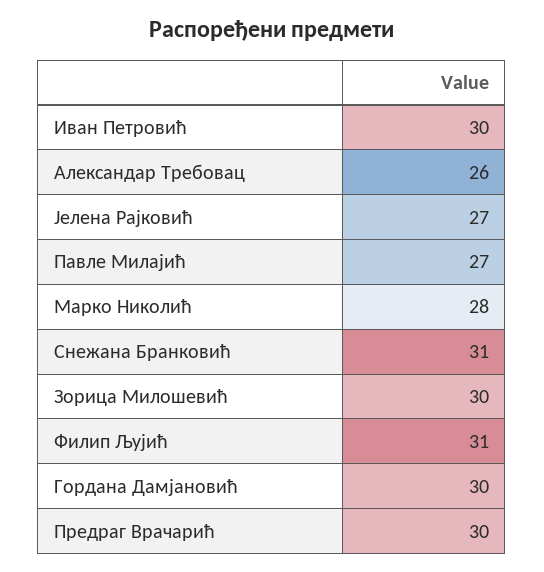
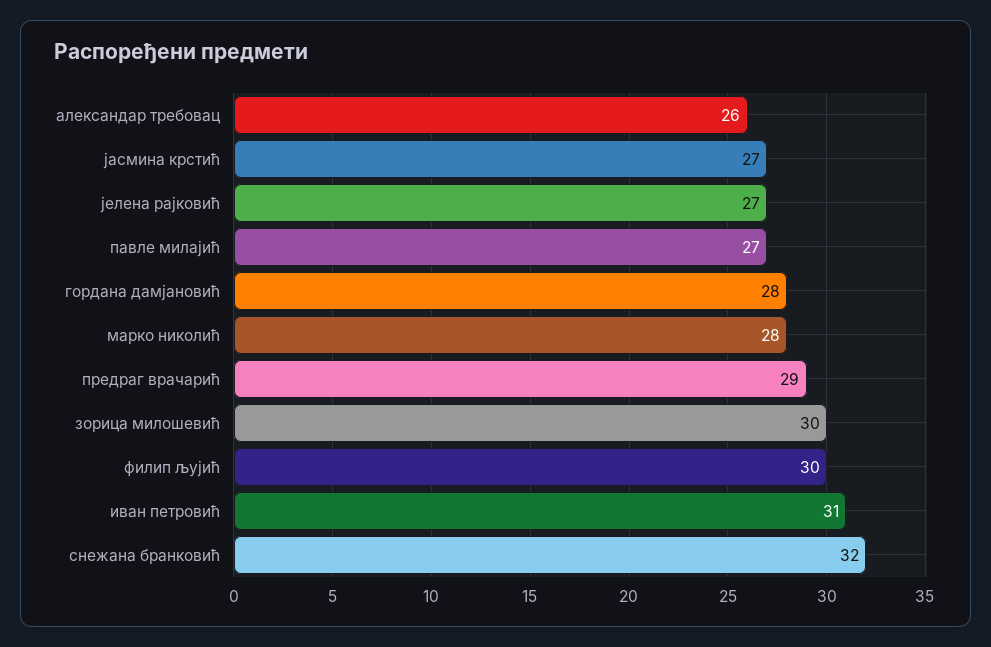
  {
-   "Иван Петровић": 30,
+   "Иван Петровић": 31,
    "Александар Требовац": 26,
    "Јелена Рајковић": 27,
    "Павле Милајић": 27,
    "Марко Николић": 28,
-   "Снежана Бранковић": 31,
+   "Снежана Бранковић": 32,
    "Зорица Милошевић": 30,
-   "Филип Љујић": 31,
+   "Филип Љујић": 30,
-   "Гордана Дамјановић": 30,
+   "Гордана Дамјановић": 28,
-   "Предраг Врачарић": 30
+   "Предраг Врачарић": 29,
+   "јасмина крстић": 27
  }

